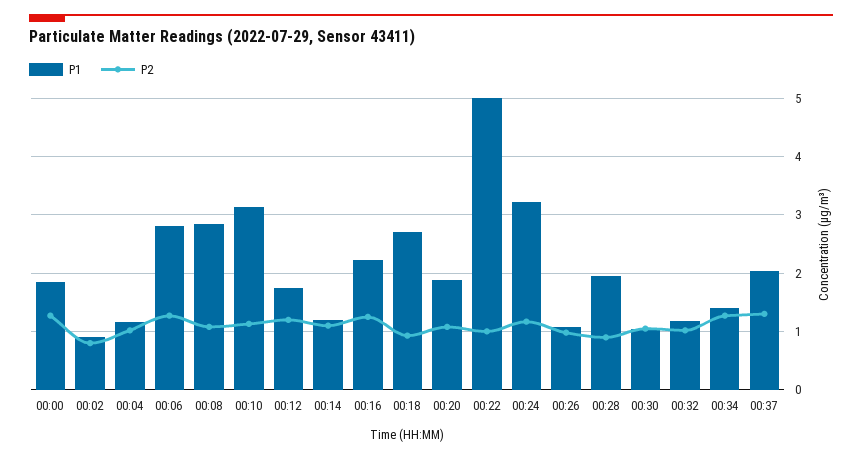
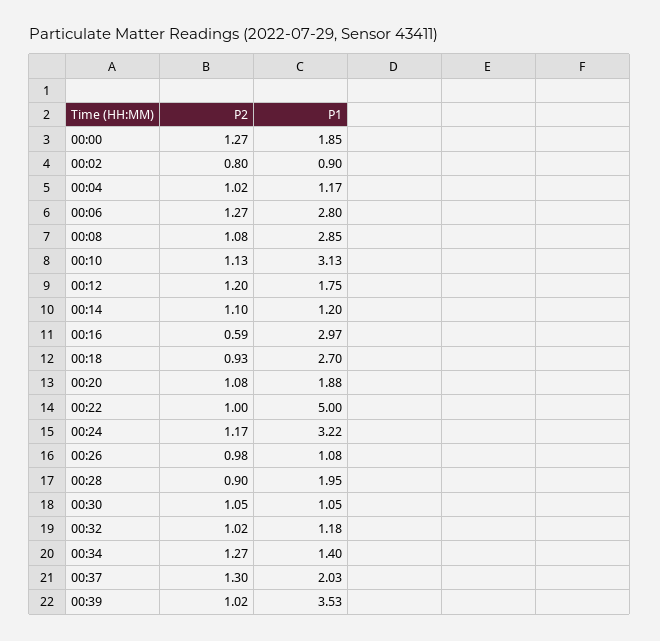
  {
    "P1": {
      "00:00": 1.85,
      "00:02": 0.9,
      "00:04": 1.17,
      "00:06": 2.8,
      "00:08": 2.85,
      "00:10": 3.13,
      "00:12": 1.75,
      "00:14": 1.2,
-     "00:16": 2.2,
+     "00:16": 2.97,
      "00:18": 2.7,
      "00:20": 1.88,
      "00:22": 5,
      "00:24": 3.22,
      "00:26": 1.08,
      "00:28": 1.95,
      "00:30": 1.05,
      "00:32": 1.18,
      "00:34": 1.4,
-     "00:37": 2.03
+     "00:37": 2.03,
+     "00:39": 3.53
    },
    "P2": {
      "00:00": 1.27,
      "00:02": 0.8,
      "00:04": 1.02,
      "00:06": 1.27,
      "00:08": 1.08,
      "00:10": 1.13,
      "00:12": 1.2,
      "00:14": 1.1,
-     "00:16": 1.2,
+     "00:16": 0.59,
      "00:18": 0.93,
      "00:20": 1.08,
      "00:22": 1,
      "00:24": 1.17,
      "00:26": 0.98,
      "00:28": 0.9,
      "00:30": 1.05,
      "00:32": 1.02,
      "00:34": 1.27,
-     "00:37": 1.3
+     "00:37": 1.3,
+     "00:39": 1.02
    }
  }

